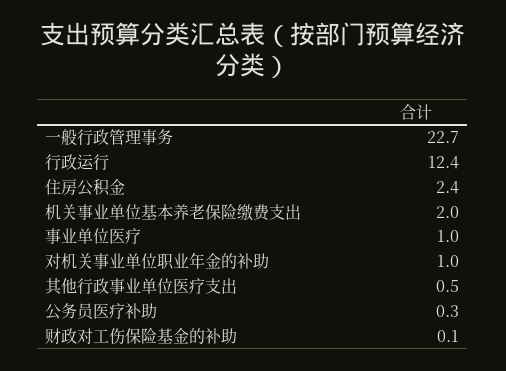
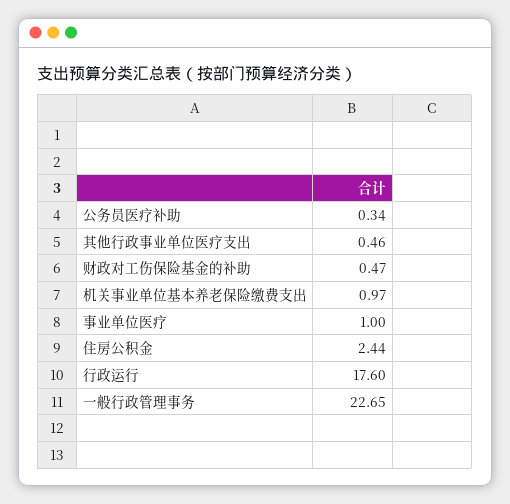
  {
    "一般行政管理事务": 22.65,
-   "行政运行": 12.4,
+   "行政运行": 17.6,
    "住房公积金": 2.44,
-   "机关事业单位基本养老保险缴费支出": 2,
+   "机关事业单位基本养老保险缴费支出": 0.97,
    "事业单位医疗": 1,
-   "对机关事业单位职业年金的补助": 1,
    "其他行政事业单位医疗支出": 0.46,
    "公务员医疗补助": 0.34,
-   "财政对工伤保险基金的补助": 0.1
+   "财政对工伤保险基金的补助": 0.47
  }

